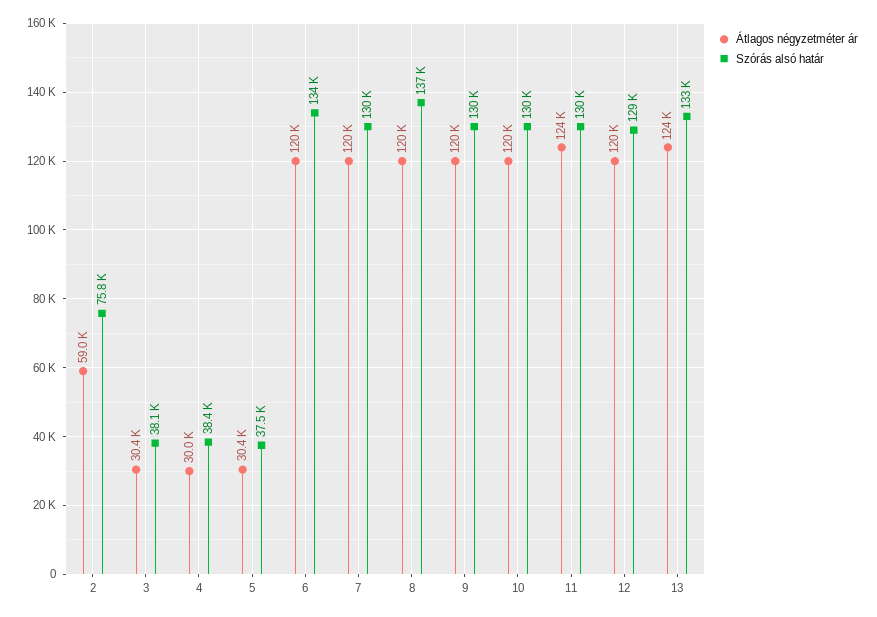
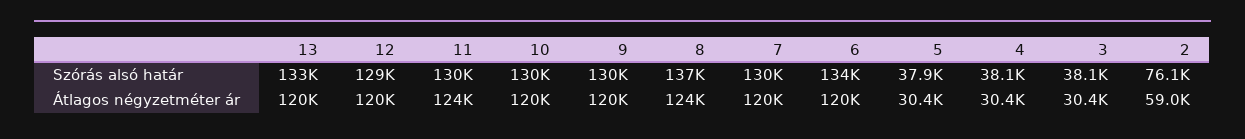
  {
    "Átlagos négyzetméter ár": {
      "2": 59000,
      "3": 30400,
-     "4": 30000,
+     "4": 30400,
      "5": 30400,
      "6": 120000,
      "7": 120000,
-     "8": 120000,
+     "8": 124000,
      "9": 120000,
      "10": 120000,
      "11": 124000,
      "12": 120000,
-     "13": 124000
+     "13": 120000
    },
    "Szórás alsó határ": {
-     "2": 75800,
+     "2": 76100,
      "3": 38100,
-     "4": 38400,
+     "4": 38100,
-     "5": 37500,
+     "5": 37900,
      "6": 134000,
      "7": 130000,
      "8": 137000,
      "9": 130000,
      "10": 130000,
      "11": 130000,
      "12": 129000,
      "13": 133000
    }
  }

